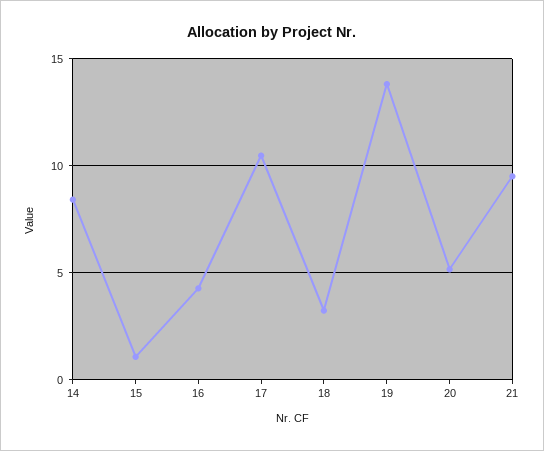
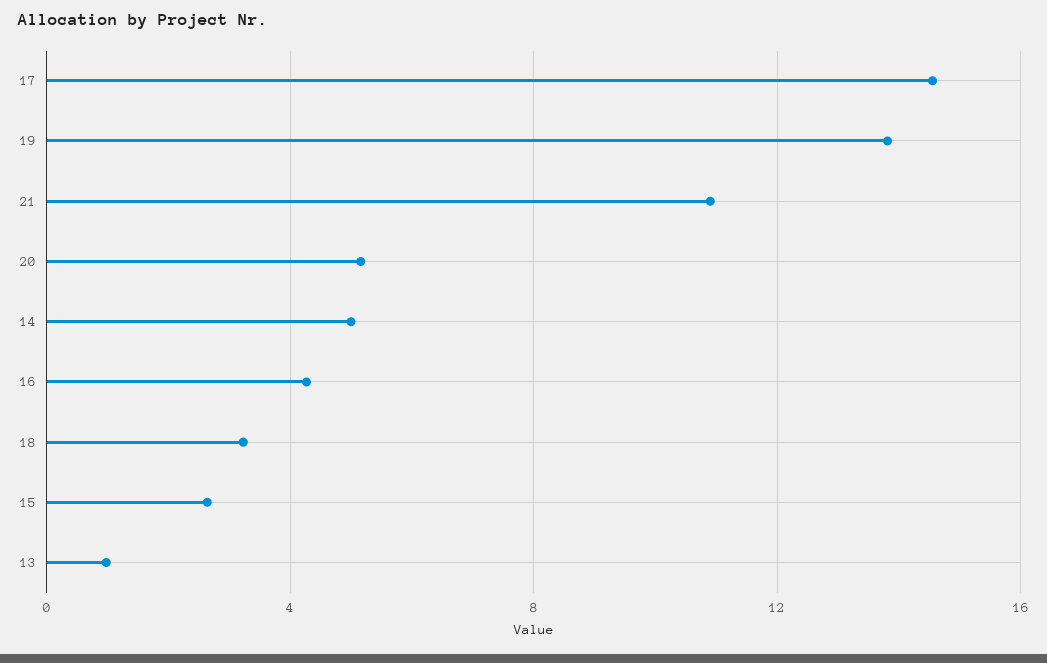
  {
-   "14": 8.5,
+   "14": 5,
-   "15": 1,
+   "15": 2.5,
    "16": 4.5,
-   "17": 10.5,
+   "17": 14.5,
    "18": 3,
    "19": 14,
    "20": 5,
-   "21": 9.5
+   "21": 11,
+   "13": 1
  }

